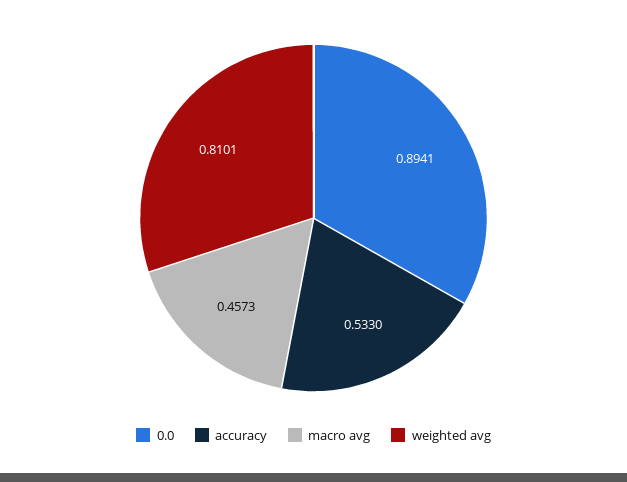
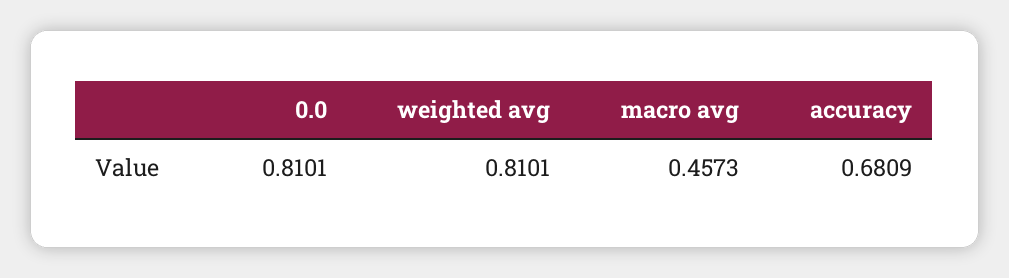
  {
-   "0.0": 0.8941,
+   "0.0": 0.8101,
-   "accuracy": 0.533,
+   "accuracy": 0.6809,
    "macro avg": 0.4573,
    "weighted avg": 0.8101
  }

